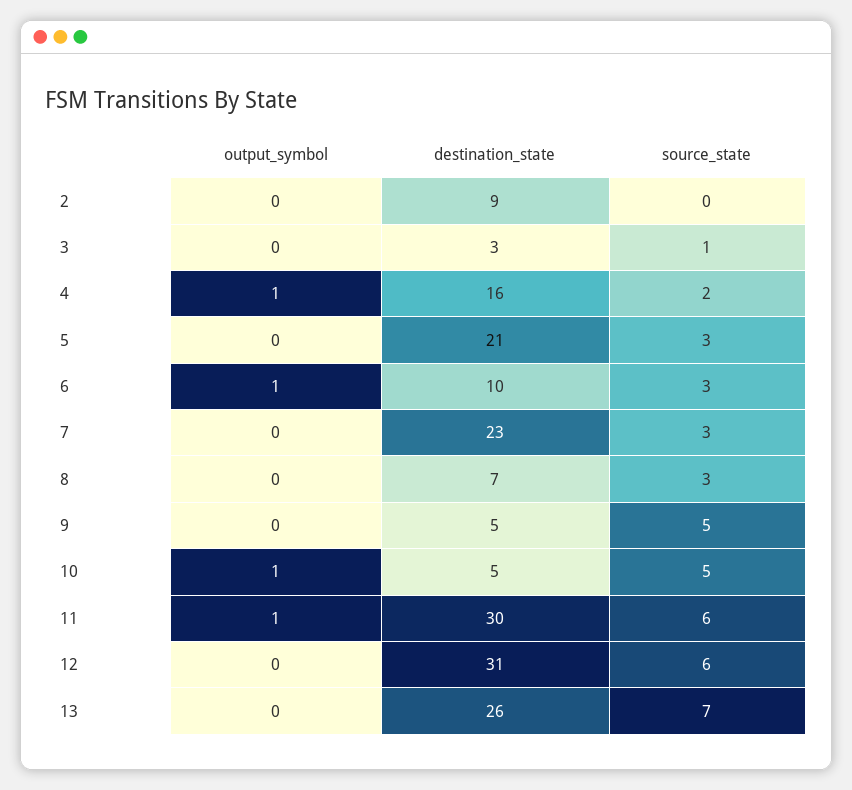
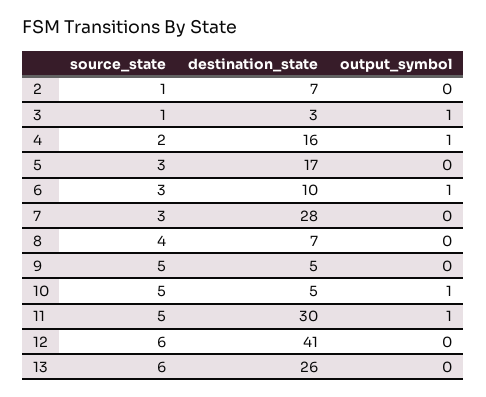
  {
    "output_symbol": {
      "2": 0,
-     "3": 0,
+     "3": 1,
      "4": 1,
      "5": 0,
      "6": 1,
      "7": 0,
      "8": 0,
      "9": 0,
      "10": 1,
      "11": 1,
      "12": 0,
      "13": 0
    },
    "destination_state": {
-     "2": 9,
+     "2": 7,
      "3": 3,
      "4": 16,
-     "5": 21,
+     "5": 17,
      "6": 10,
-     "7": 23,
+     "7": 28,
      "8": 7,
      "9": 5,
      "10": 5,
      "11": 30,
-     "12": 31,
+     "12": 41,
      "13": 26
    },
    "source_state": {
-     "2": 0,
+     "2": 1,
      "3": 1,
      "4": 2,
      "5": 3,
      "6": 3,
      "7": 3,
-     "8": 3,
+     "8": 4,
      "9": 5,
      "10": 5,
-     "11": 6,
+     "11": 5,
      "12": 6,
-     "13": 7
+     "13": 6
    }
  }

